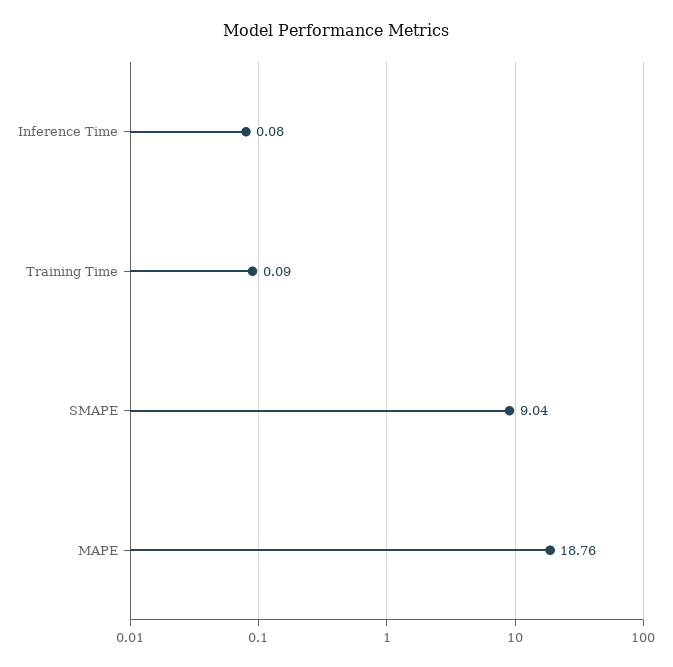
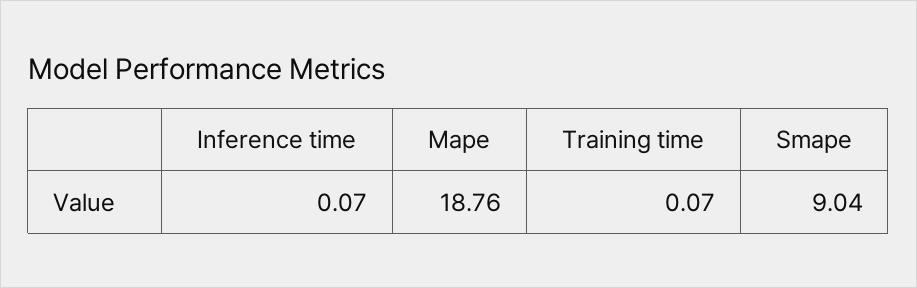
  {
-   "Inference Time": 0.08,
+   "Inference Time": 0.07,
-   "Training Time": 0.09,
+   "Training Time": 0.07,
    "SMAPE": 9.04,
    "MAPE": 18.76
  }

